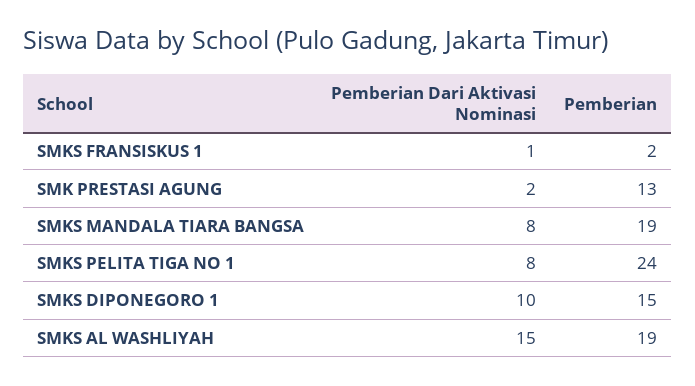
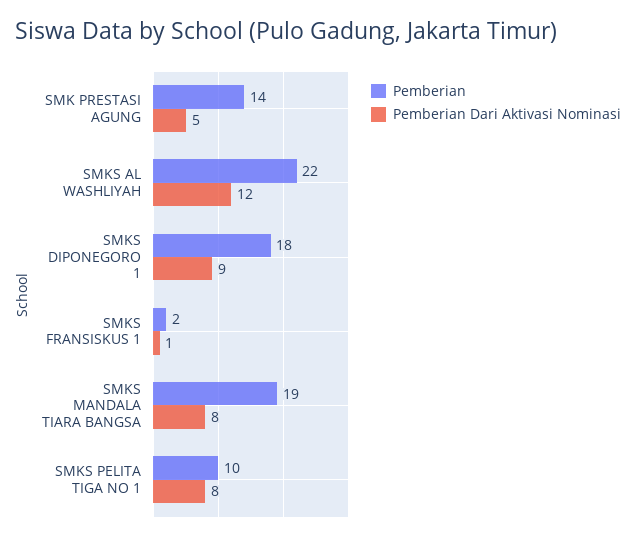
  {
    "Pemberian Dari Aktivasi Nominasi": {
      "SMKS FRANSISKUS 1": 1,
-     "SMK PRESTASI AGUNG": 2,
+     "SMK PRESTASI AGUNG": 5,
      "SMKS MANDALA TIARA BANGSA": 8,
      "SMKS PELITA TIGA NO 1": 8,
-     "SMKS DIPONEGORO 1": 10,
+     "SMKS DIPONEGORO 1": 9,
-     "SMKS AL WASHLIYAH": 15
+     "SMKS AL WASHLIYAH": 12
    },
    "Pemberian": {
      "SMKS FRANSISKUS 1": 2,
-     "SMK PRESTASI AGUNG": 13,
+     "SMK PRESTASI AGUNG": 14,
      "SMKS MANDALA TIARA BANGSA": 19,
-     "SMKS PELITA TIGA NO 1": 24,
+     "SMKS PELITA TIGA NO 1": 10,
-     "SMKS DIPONEGORO 1": 15,
+     "SMKS DIPONEGORO 1": 18,
-     "SMKS AL WASHLIYAH": 19
+     "SMKS AL WASHLIYAH": 22
    }
  }

